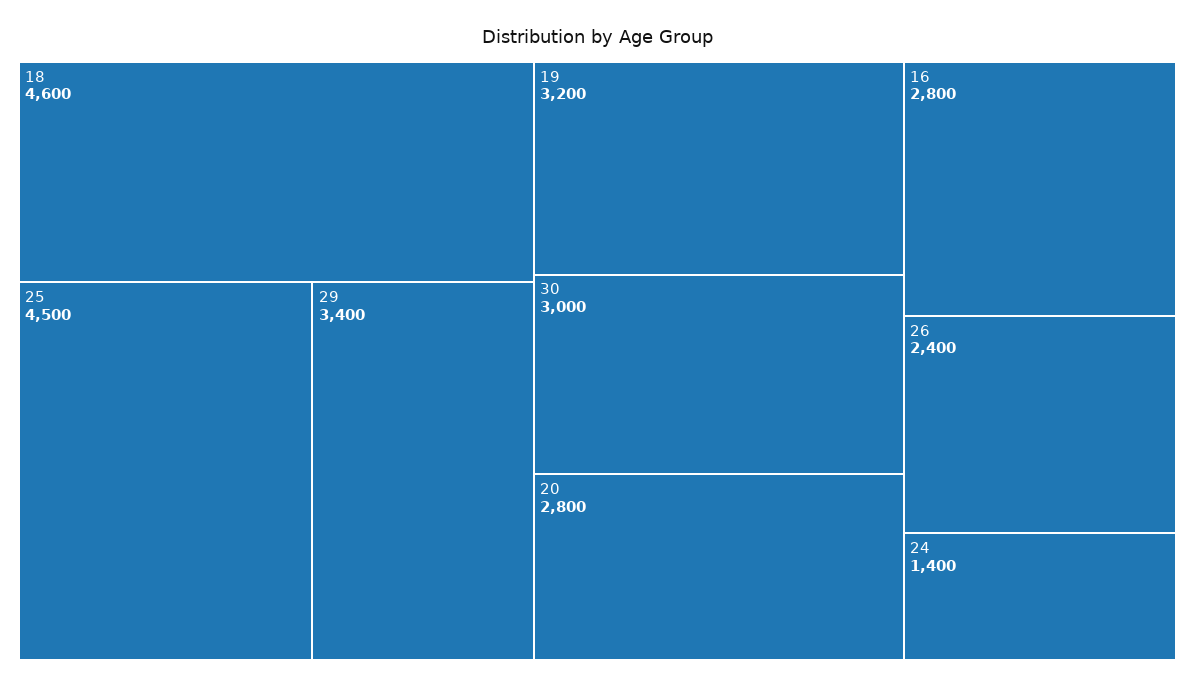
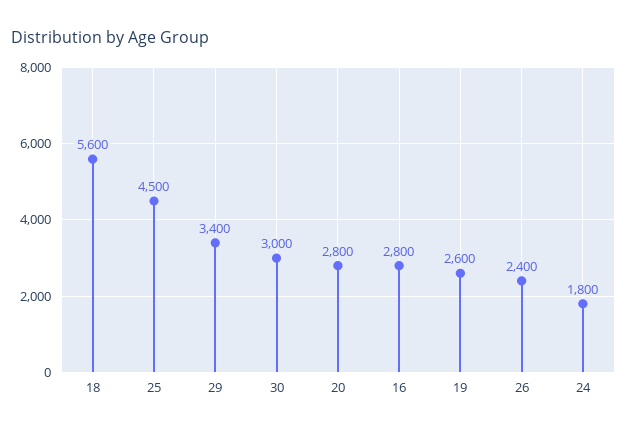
  {
-   "18": 4600,
+   "18": 5600,
    "25": 4500,
    "29": 3400,
-   "19": 3200,
+   "19": 2600,
    "30": 3000,
    "20": 2800,
    "16": 2800,
    "26": 2400,
-   "24": 1400
+   "24": 1800
  }

